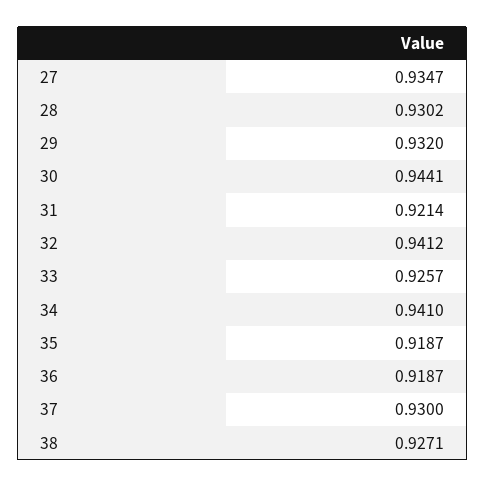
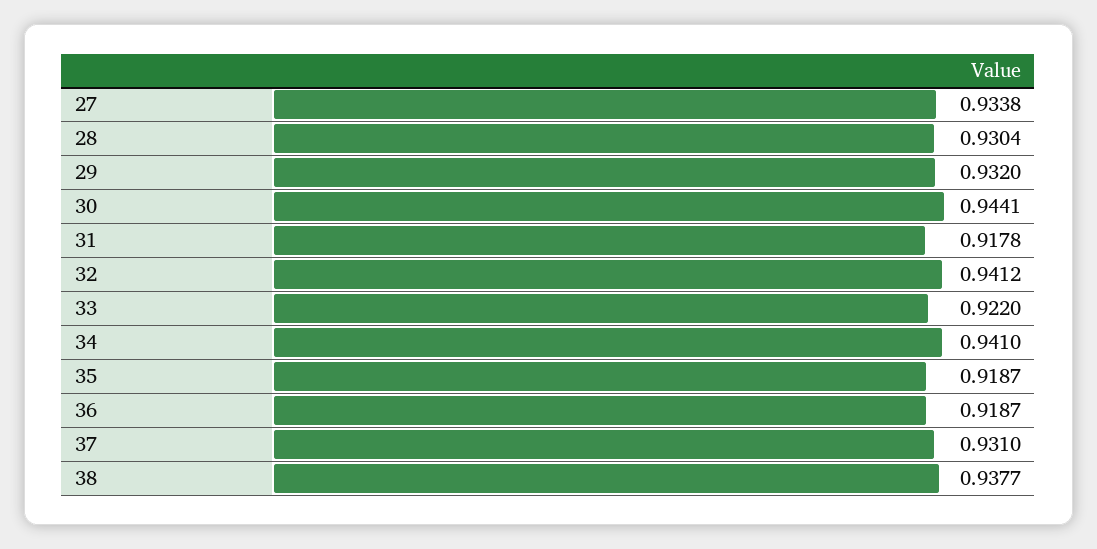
  {
-   "27": 0.9347,
+   "27": 0.9338,
-   "28": 0.9302,
+   "28": 0.9304,
    "29": 0.932,
    "30": 0.9441,
-   "31": 0.9214,
+   "31": 0.9178,
    "32": 0.9412,
-   "33": 0.9257,
+   "33": 0.922,
    "34": 0.941,
    "35": 0.9187,
    "36": 0.9187,
-   "37": 0.93,
+   "37": 0.931,
-   "38": 0.9271
+   "38": 0.9377
  }

